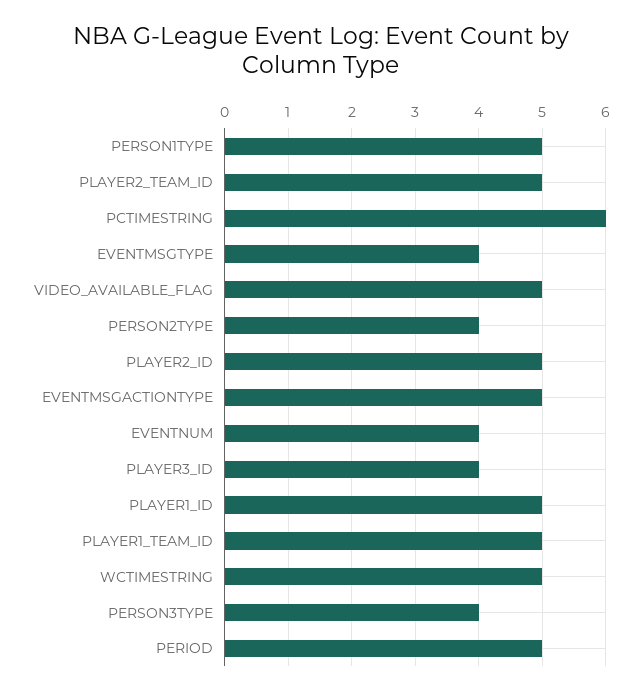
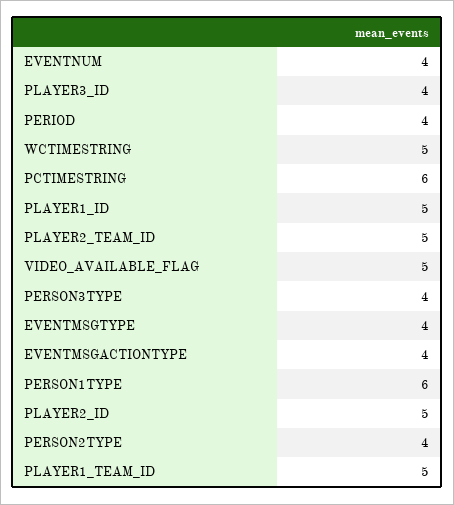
  {
-   "PERSON1TYPE": 5,
+   "PERSON1TYPE": 6,
    "PLAYER2_TEAM_ID": 5,
    "PCTIMESTRING": 6,
    "EVENTMSGTYPE": 4,
    "VIDEO_AVAILABLE_FLAG": 5,
    "PERSON2TYPE": 4,
    "PLAYER2_ID": 5,
-   "EVENTMSGACTIONTYPE": 5,
+   "EVENTMSGACTIONTYPE": 4,
    "EVENTNUM": 4,
    "PLAYER3_ID": 4,
    "PLAYER1_ID": 5,
    "PLAYER1_TEAM_ID": 5,
    "WCTIMESTRING": 5,
    "PERSON3TYPE": 4,
-   "PERIOD": 5
+   "PERIOD": 4
  }

